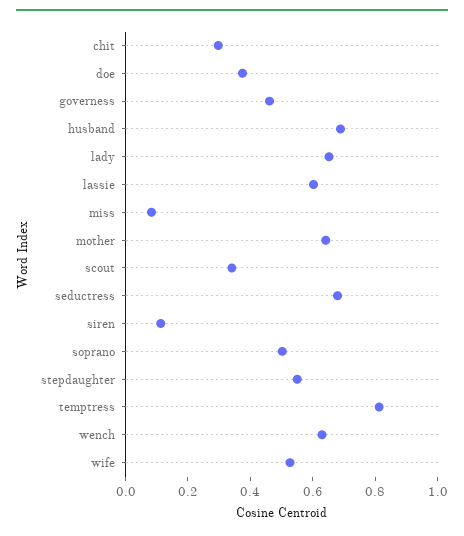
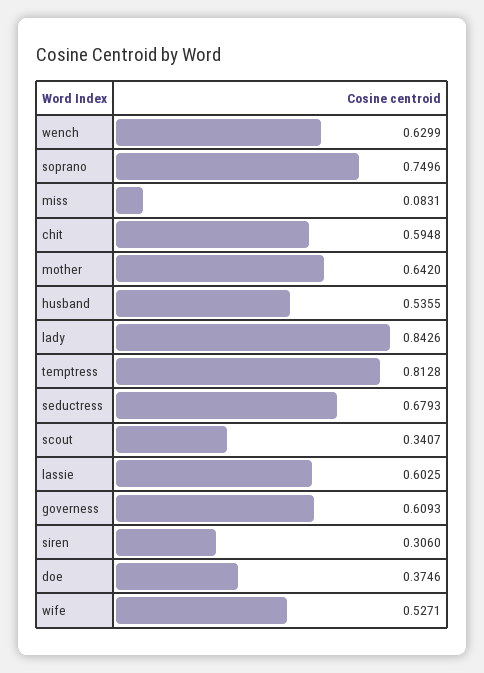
  {
-   "chit": 0.3,
+   "chit": 0.5948,
    "doe": 0.3746,
-   "governess": 0.45,
+   "governess": 0.6093,
-   "husband": 0.7,
+   "husband": 0.5355,
-   "lady": 0.65,
+   "lady": 0.8426,
    "lassie": 0.6025,
    "miss": 0.0831,
    "mother": 0.642,
    "scout": 0.3407,
    "seductress": 0.6793,
-   "siren": 0.1,
+   "siren": 0.306,
-   "soprano": 0.5,
+   "soprano": 0.7496,
-   "stepdaughter": 0.55,
    "temptress": 0.8128,
    "wench": 0.6299,
    "wife": 0.5271
  }

